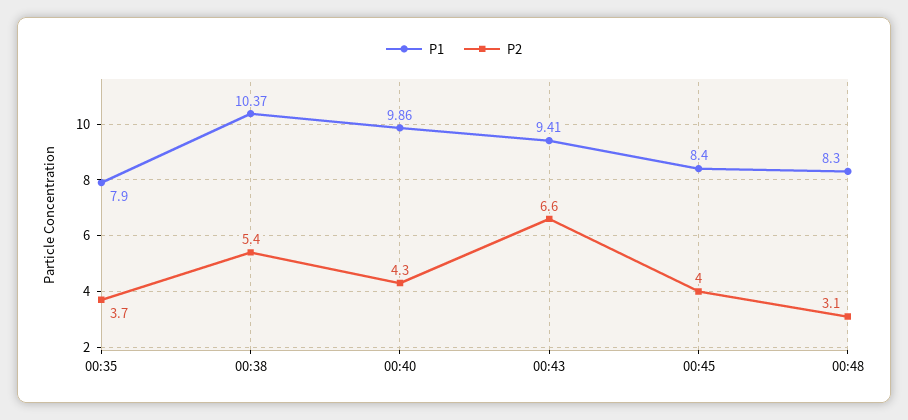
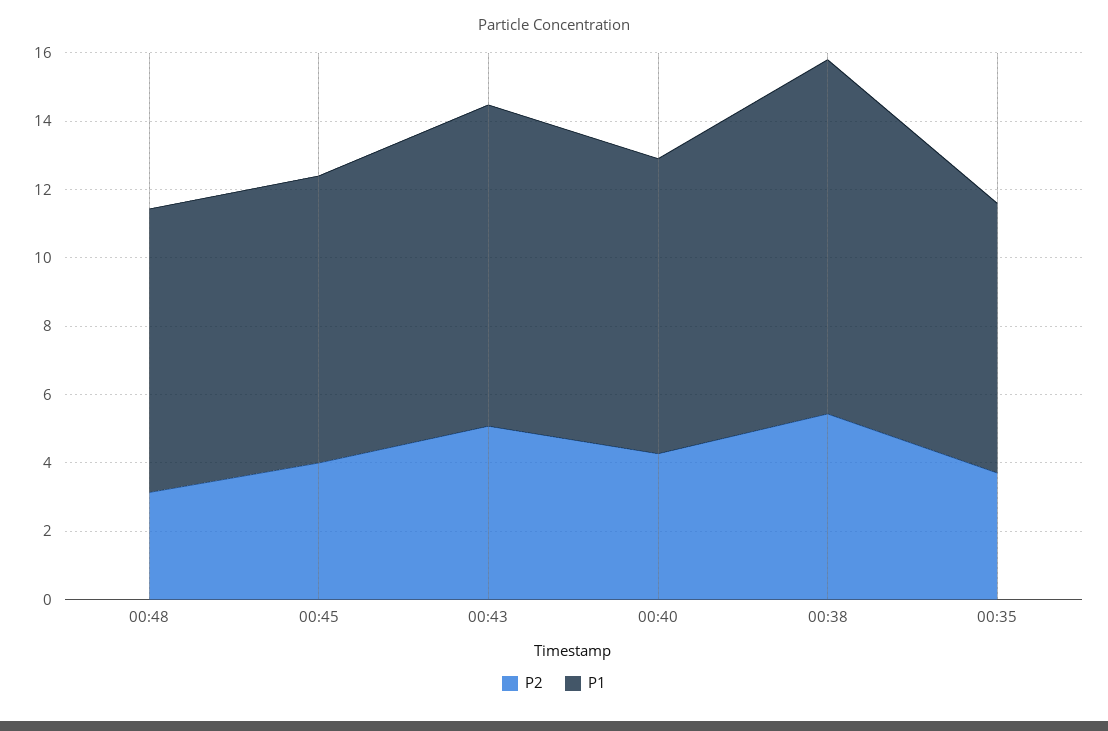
  {
    "P1": {
      "00:35": 7.9,
      "00:38": 10.37,
-     "00:40": 9.86,
+     "00:40": 8.5,
      "00:43": 9.41,
      "00:45": 8.4,
      "00:48": 8.3
    },
    "P2": {
      "00:35": 3.7,
      "00:38": 5.4,
      "00:40": 4.3,
-     "00:43": 6.6,
+     "00:43": 5,
      "00:45": 4,
      "00:48": 3.1
    }
  }

